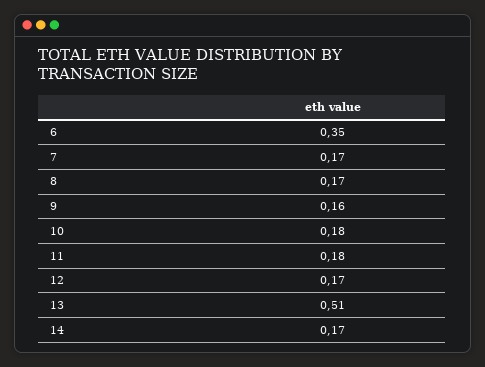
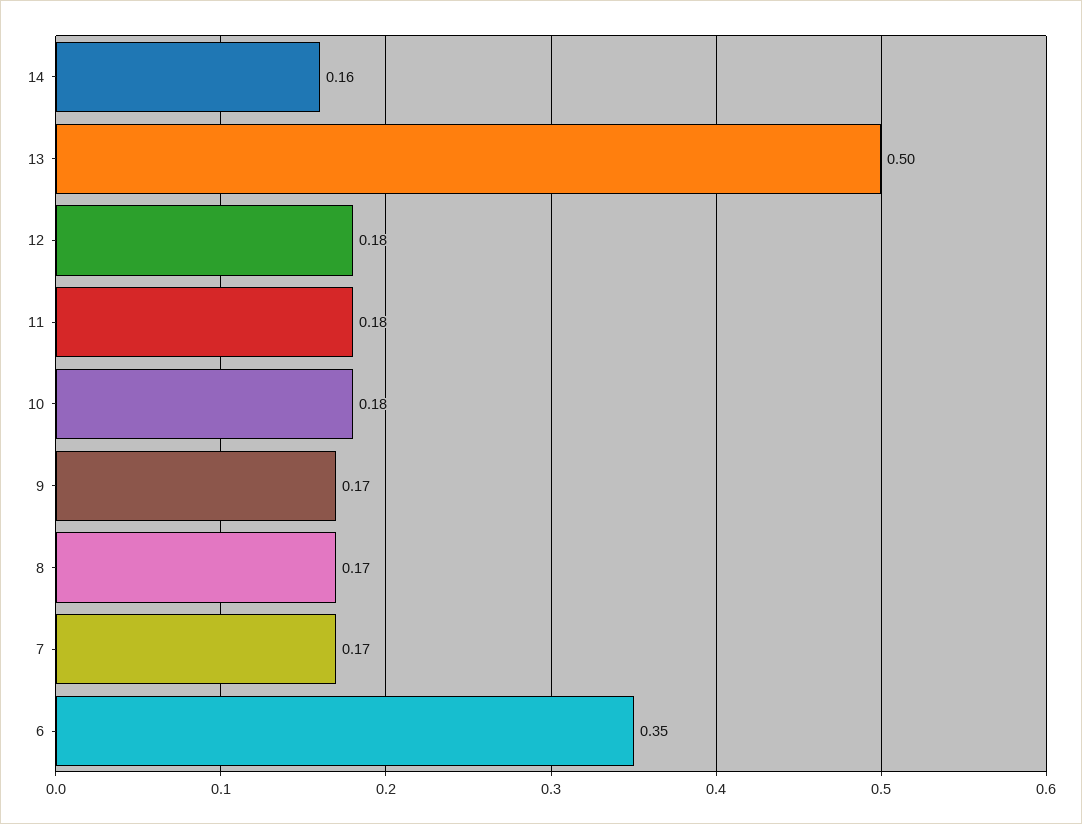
  {
    "6": 0.35,
    "7": 0.17,
    "8": 0.17,
-   "9": 0.16,
+   "9": 0.17,
    "10": 0.18,
    "11": 0.18,
-   "12": 0.17,
+   "12": 0.18,
-   "13": 0.51,
+   "13": 0.5,
-   "14": 0.17
+   "14": 0.16
  }

